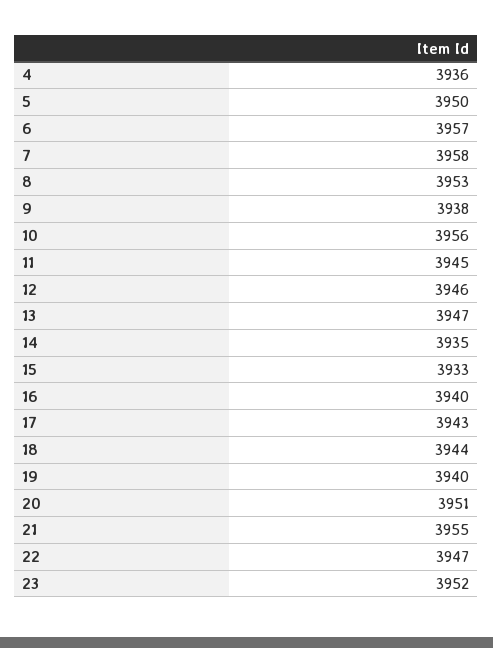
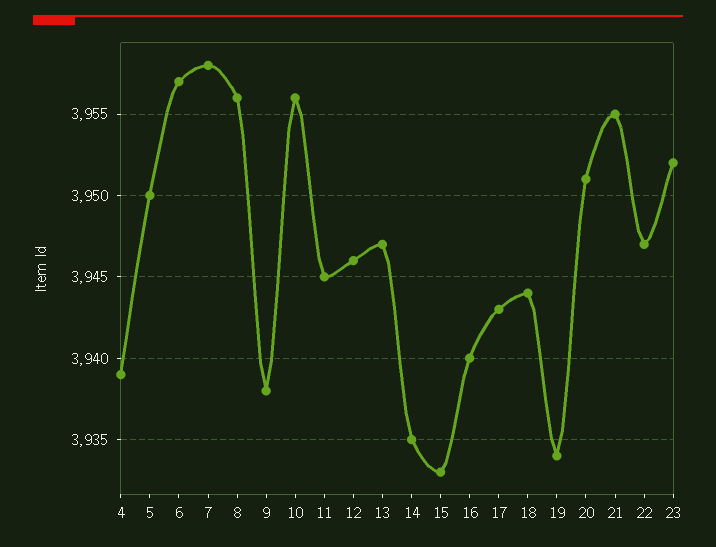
  {
-   "4": 3936,
+   "4": 3939,
    "5": 3950,
    "6": 3957,
    "7": 3958,
-   "8": 3953,
+   "8": 3956,
    "9": 3938,
    "10": 3956,
    "11": 3945,
    "12": 3946,
    "13": 3947,
    "14": 3935,
    "15": 3933,
    "16": 3940,
    "17": 3943,
    "18": 3944,
-   "19": 3940,
+   "19": 3934,
    "20": 3951,
    "21": 3955,
    "22": 3947,
    "23": 3952
  }

